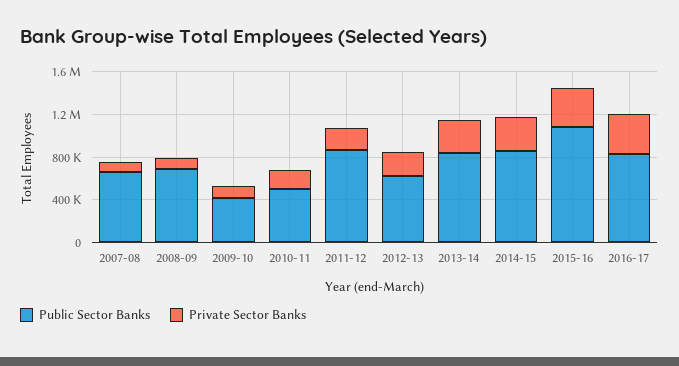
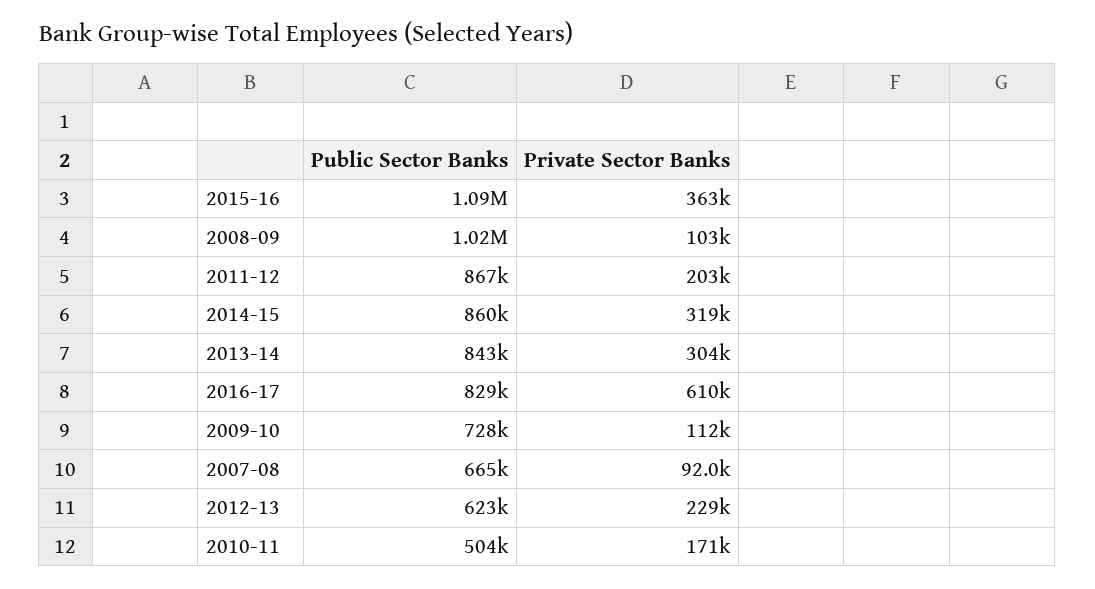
  {
    "Public Sector Banks": {
      "2007-08": 665000,
-     "2008-09": 700000,
+     "2008-09": 1020000,
-     "2009-10": 400000,
+     "2009-10": 728000,
      "2010-11": 504000,
      "2011-12": 867000,
      "2012-13": 623000,
      "2013-14": 843000,
      "2014-15": 860000,
      "2015-16": 1090000,
      "2016-17": 829000
    },
    "Private Sector Banks": {
      "2007-08": 92000,
      "2008-09": 103000,
      "2009-10": 112000,
      "2010-11": 171000,
      "2011-12": 203000,
      "2012-13": 229000,
      "2013-14": 304000,
      "2014-15": 319000,
      "2015-16": 363000,
-     "2016-17": 400000
+     "2016-17": 610000
    }
  }

